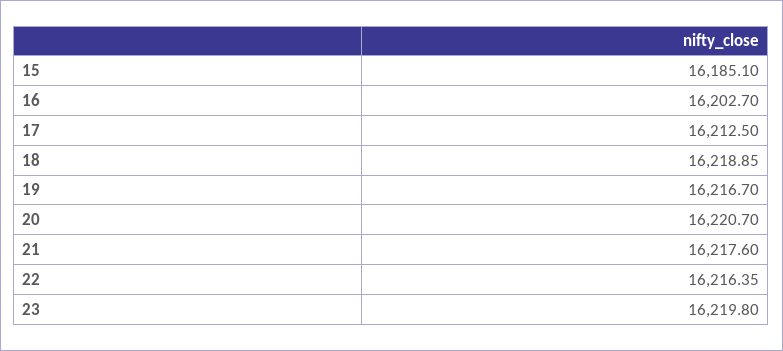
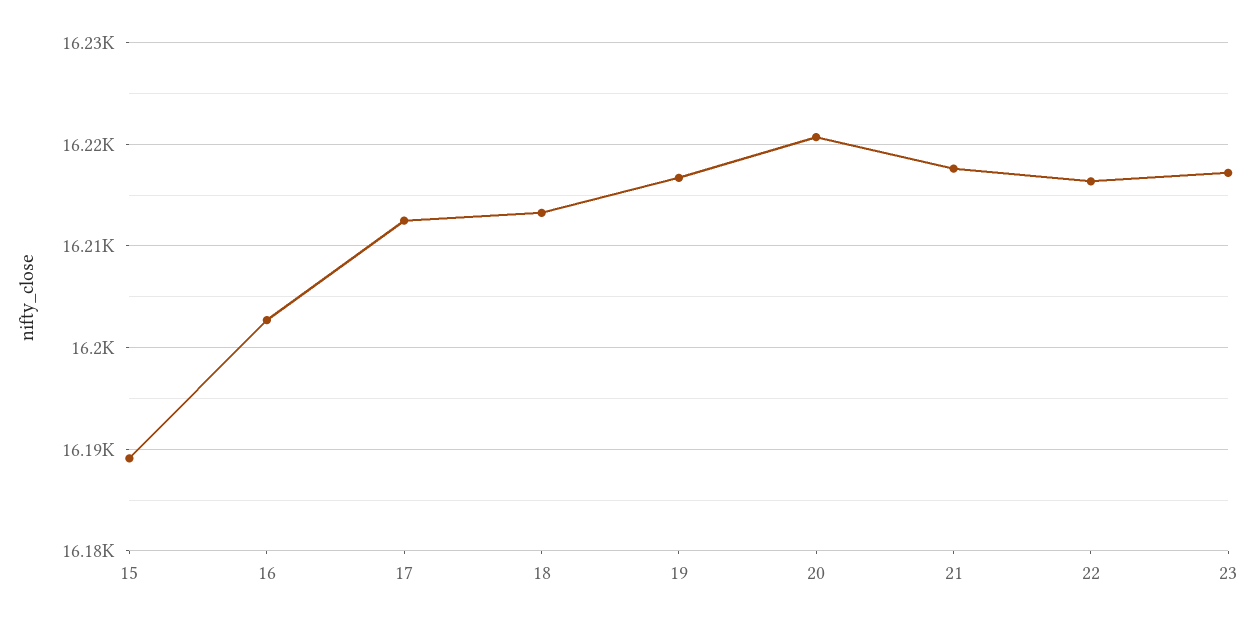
  {
-   "15": 16185.1,
+   "15": 16189,
    "16": 16202.7,
    "17": 16212.5,
-   "18": 16218.85,
+   "18": 16213,
    "19": 16216.7,
    "20": 16220.7,
    "21": 16217.6,
    "22": 16216.35,
-   "23": 16219.8
+   "23": 16217
  }

